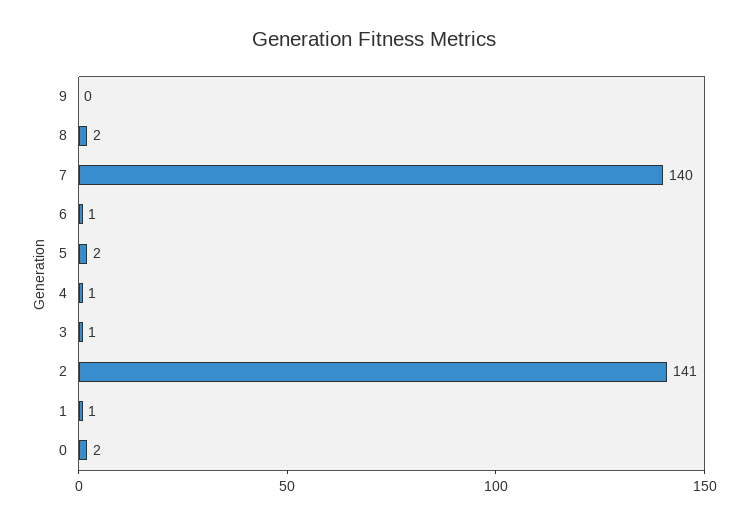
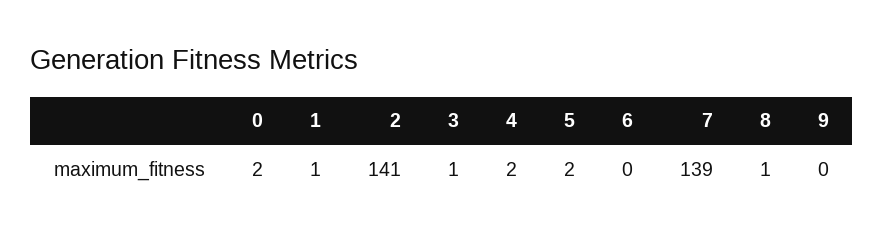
  {
    "9": 0,
-   "8": 2,
+   "8": 1,
-   "7": 140,
+   "7": 139,
-   "6": 1,
+   "6": 0,
    "5": 2,
-   "4": 1,
+   "4": 2,
    "3": 1,
    "2": 141,
    "1": 1,
    "0": 2
  }

